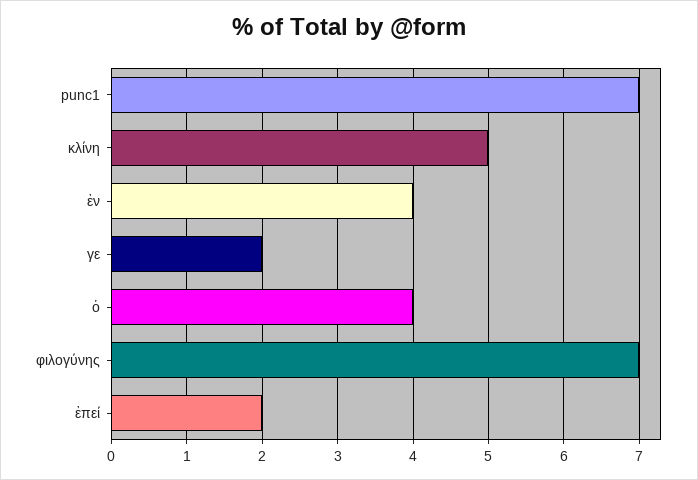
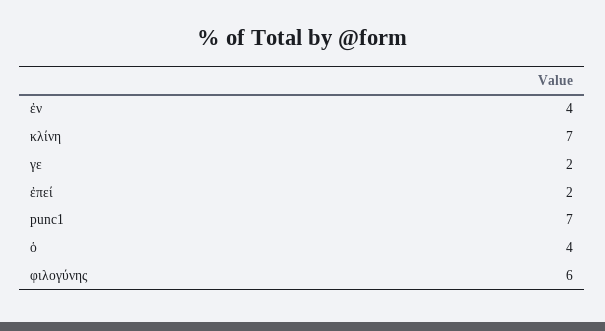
  {
    "punc1": 7,
-   "κλίνη": 5,
+   "κλίνη": 7,
    "ἐν": 4,
    "γε": 2,
    "ὁ": 4,
-   "φιλογύνης": 7,
+   "φιλογύνης": 6,
    "ἐπεί": 2
  }

